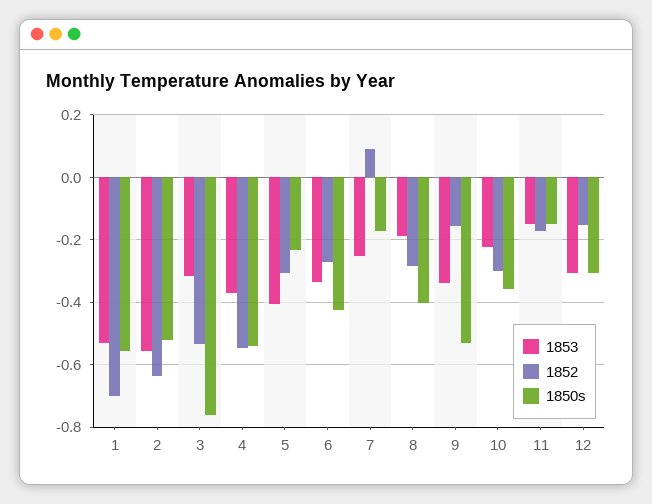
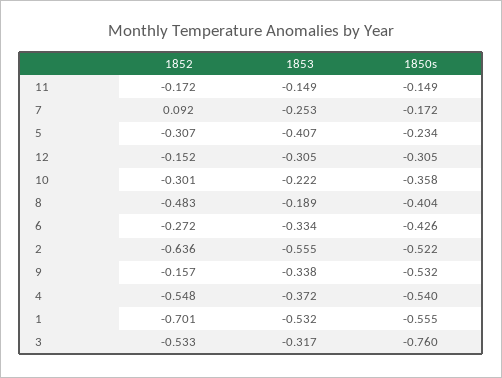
  {
    "1853": {
      "1": -0.532,
      "2": -0.555,
      "3": -0.317,
      "4": -0.372,
      "5": -0.407,
      "6": -0.334,
      "7": -0.253,
      "8": -0.189,
      "9": -0.338,
      "10": -0.222,
      "11": -0.149,
      "12": -0.305
    },
    "1852": {
      "1": -0.701,
      "2": -0.636,
      "3": -0.533,
      "4": -0.548,
      "5": -0.307,
      "6": -0.272,
      "7": 0.092,
-     "8": -0.28,
+     "8": -0.483,
      "9": -0.157,
      "10": -0.301,
      "11": -0.172,
      "12": -0.152
    },
    "1850s": {
      "1": -0.555,
      "2": -0.522,
      "3": -0.76,
      "4": -0.54,
      "5": -0.234,
      "6": -0.426,
      "7": -0.172,
      "8": -0.404,
      "9": -0.532,
      "10": -0.358,
      "11": -0.149,
      "12": -0.305
    }
  }

